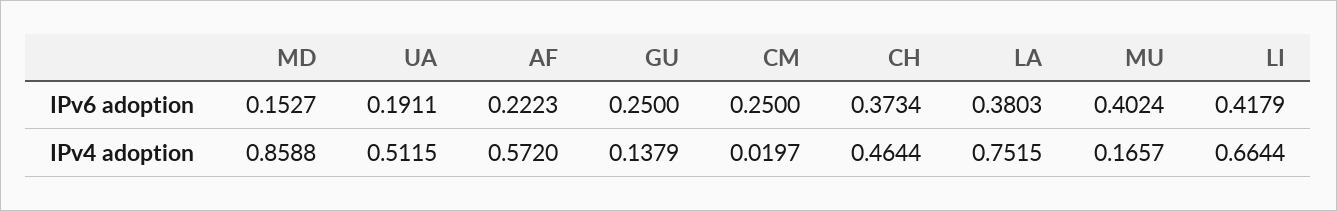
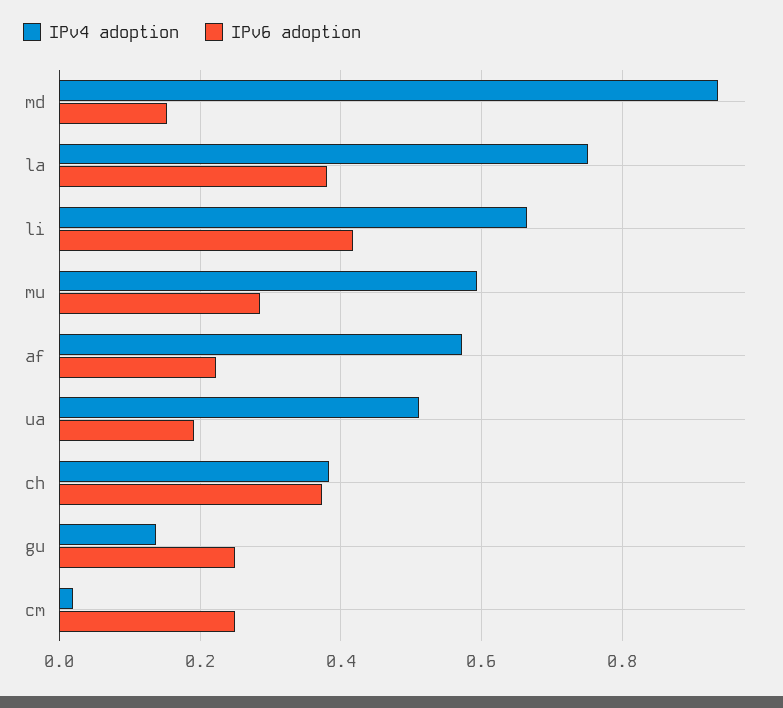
  {
    "IPv6 adoption": {
      "MD": 0.1527,
      "UA": 0.1911,
      "AF": 0.2223,
      "GU": 0.25,
      "CM": 0.25,
      "CH": 0.3734,
      "LA": 0.3803,
-     "MU": 0.4024,
+     "MU": 0.28,
      "LI": 0.4179
    },
    "IPv4 adoption": {
-     "MD": 0.8588,
+     "MD": 0.94,
      "UA": 0.5115,
      "AF": 0.572,
      "GU": 0.1379,
      "CM": 0.0197,
-     "CH": 0.4644,
+     "CH": 0.38,
      "LA": 0.7515,
-     "MU": 0.1657,
+     "MU": 0.6,
      "LI": 0.6644
    }
  }

